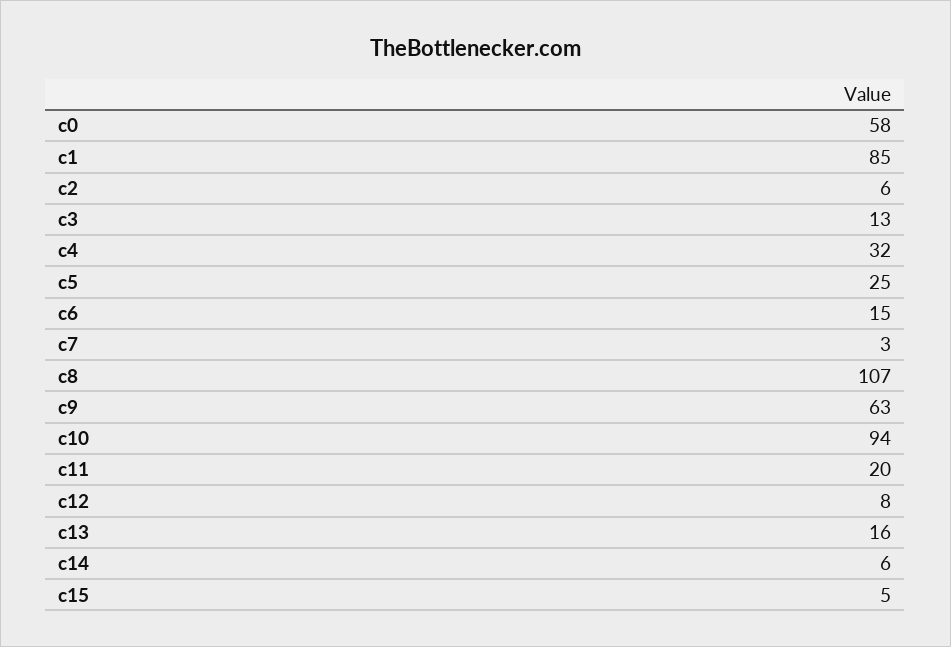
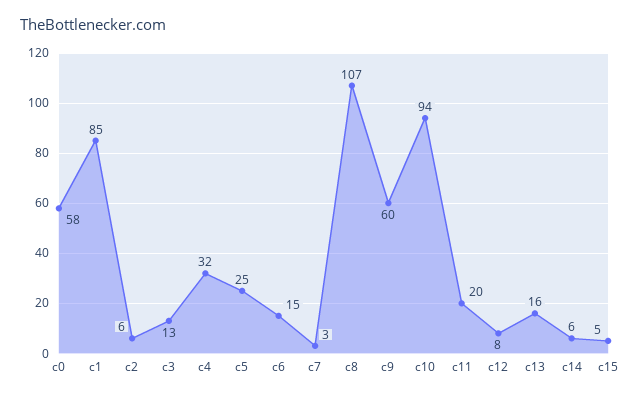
  {
    "c0": 58,
    "c1": 85,
    "c2": 6,
    "c3": 13,
    "c4": 32,
    "c5": 25,
    "c6": 15,
    "c7": 3,
    "c8": 107,
-   "c9": 63,
+   "c9": 60,
    "c10": 94,
    "c11": 20,
    "c12": 8,
    "c13": 16,
    "c14": 6,
    "c15": 5
  }

